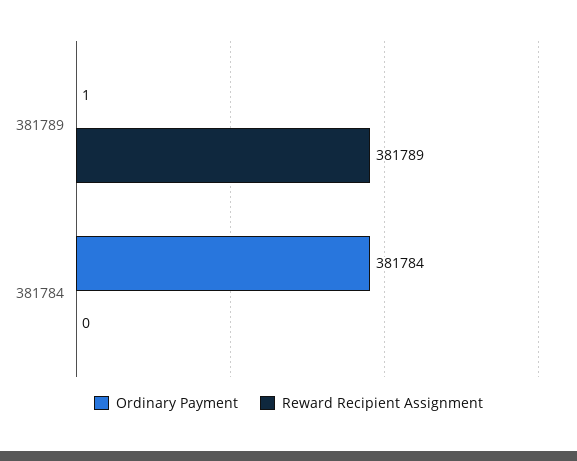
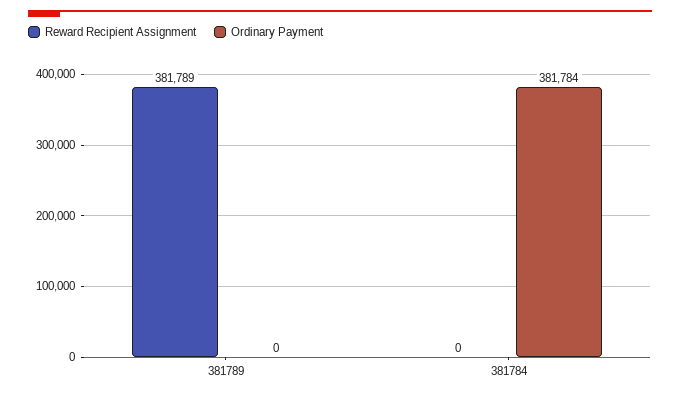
  {
    "Ordinary Payment": {
-     "381789": 1,
+     "381789": 0,
      "381784": 381784
    },
    "Reward Recipient Assignment": {
      "381789": 381789,
      "381784": 0
    }
  }

